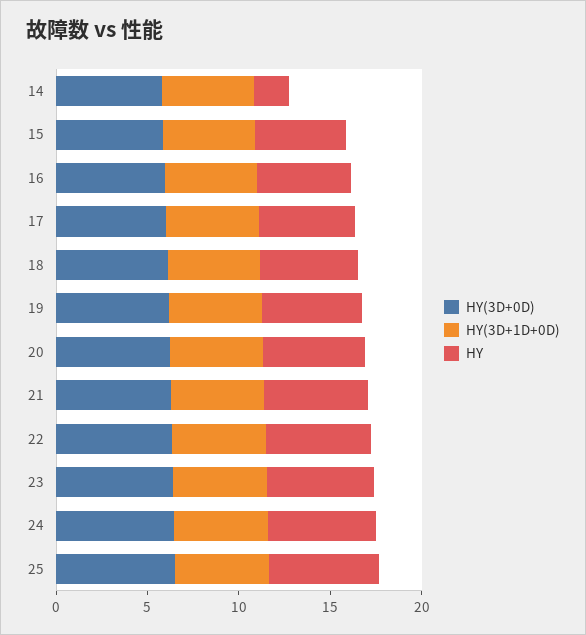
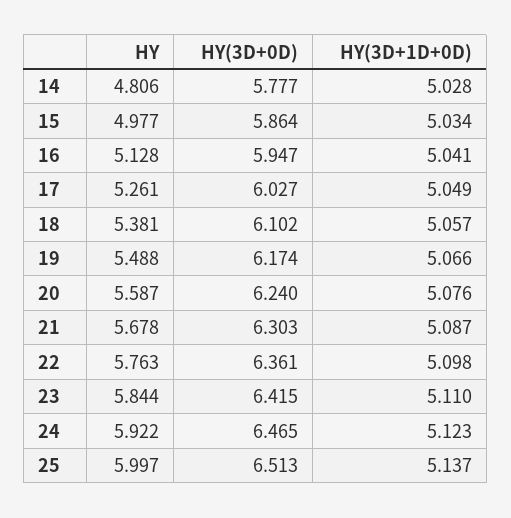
  {
    "HY(3D+0D)": {
      "14": 5.777,
      "15": 5.864,
      "16": 5.947,
      "17": 6.027,
      "18": 6.102,
      "19": 6.174,
      "20": 6.24,
      "21": 6.303,
      "22": 6.361,
      "23": 6.415,
      "24": 6.465,
      "25": 6.513
    },
    "HY(3D+1D+0D)": {
      "14": 5.028,
      "15": 5.034,
      "16": 5.041,
      "17": 5.049,
      "18": 5.057,
      "19": 5.066,
      "20": 5.076,
      "21": 5.087,
      "22": 5.098,
      "23": 5.11,
      "24": 5.123,
      "25": 5.137
    },
    "HY": {
-     "14": 2,
+     "14": 4.806,
      "15": 4.977,
      "16": 5.128,
      "17": 5.261,
      "18": 5.381,
      "19": 5.488,
      "20": 5.587,
      "21": 5.678,
      "22": 5.763,
      "23": 5.844,
      "24": 5.922,
      "25": 5.997
    }
  }

